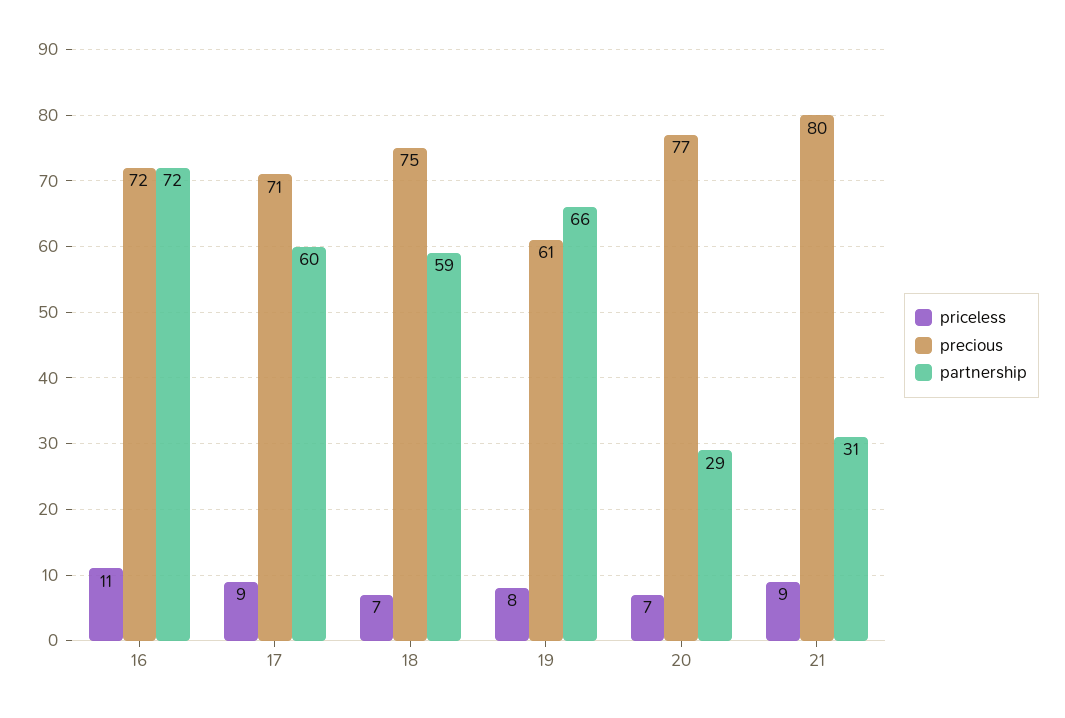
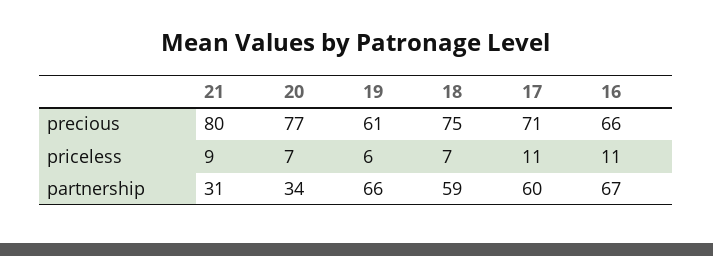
  {
    "priceless": {
      "16": 11,
-     "17": 9,
+     "17": 11,
      "18": 7,
-     "19": 8,
+     "19": 6,
      "20": 7,
      "21": 9
    },
    "precious": {
-     "16": 72,
+     "16": 66,
      "17": 71,
      "18": 75,
      "19": 61,
      "20": 77,
      "21": 80
    },
    "partnership": {
-     "16": 72,
+     "16": 67,
      "17": 60,
      "18": 59,
      "19": 66,
-     "20": 29,
+     "20": 34,
      "21": 31
    }
  }

